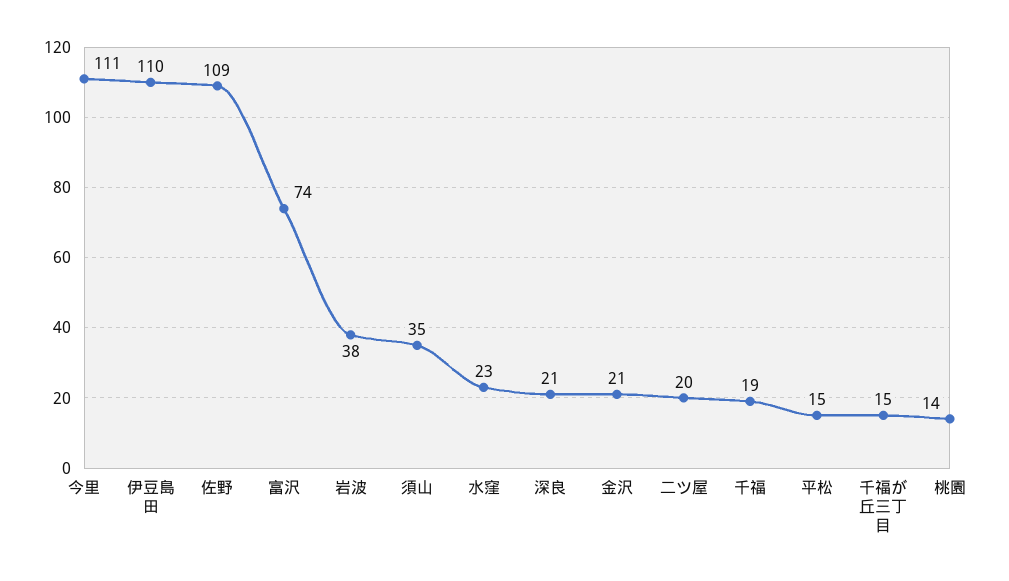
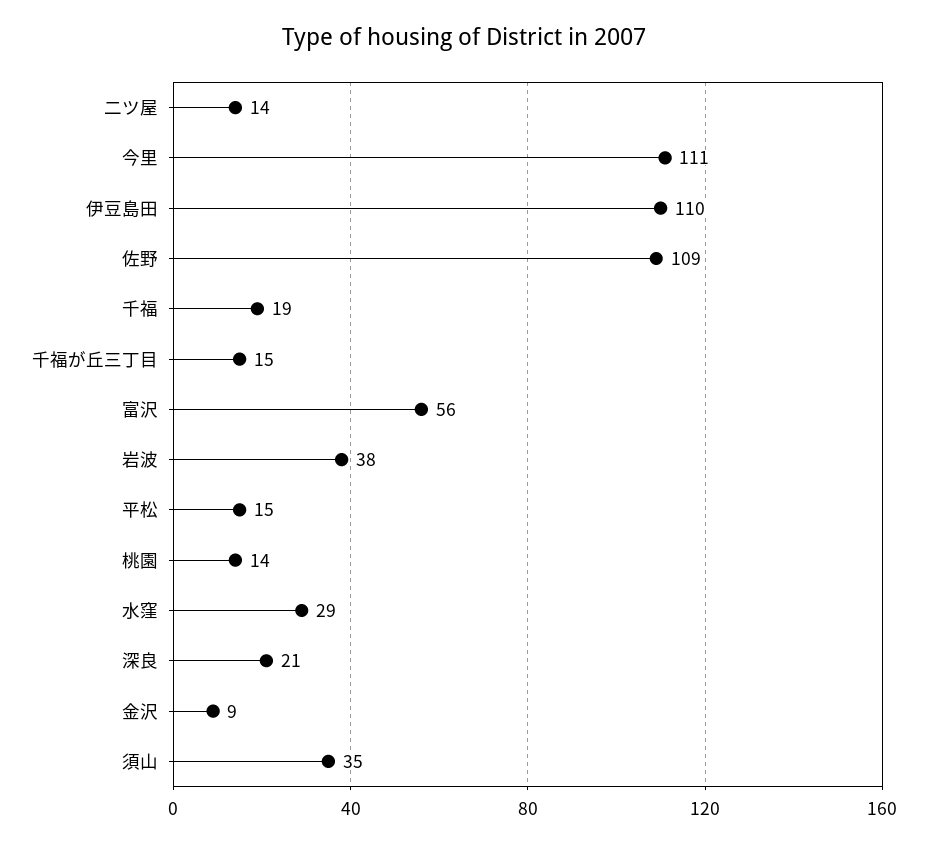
  {
    "今里": 111,
    "伊豆島田": 110,
    "佐野": 109,
-   "富沢": 74,
+   "富沢": 56,
    "岩波": 38,
    "須山": 35,
-   "水窪": 23,
+   "水窪": 29,
    "深良": 21,
-   "金沢": 21,
+   "金沢": 9,
-   "二ツ屋": 20,
+   "二ツ屋": 14,
    "千福": 19,
    "平松": 15,
    "千福が丘三丁目": 15,
    "桃園": 14
  }

